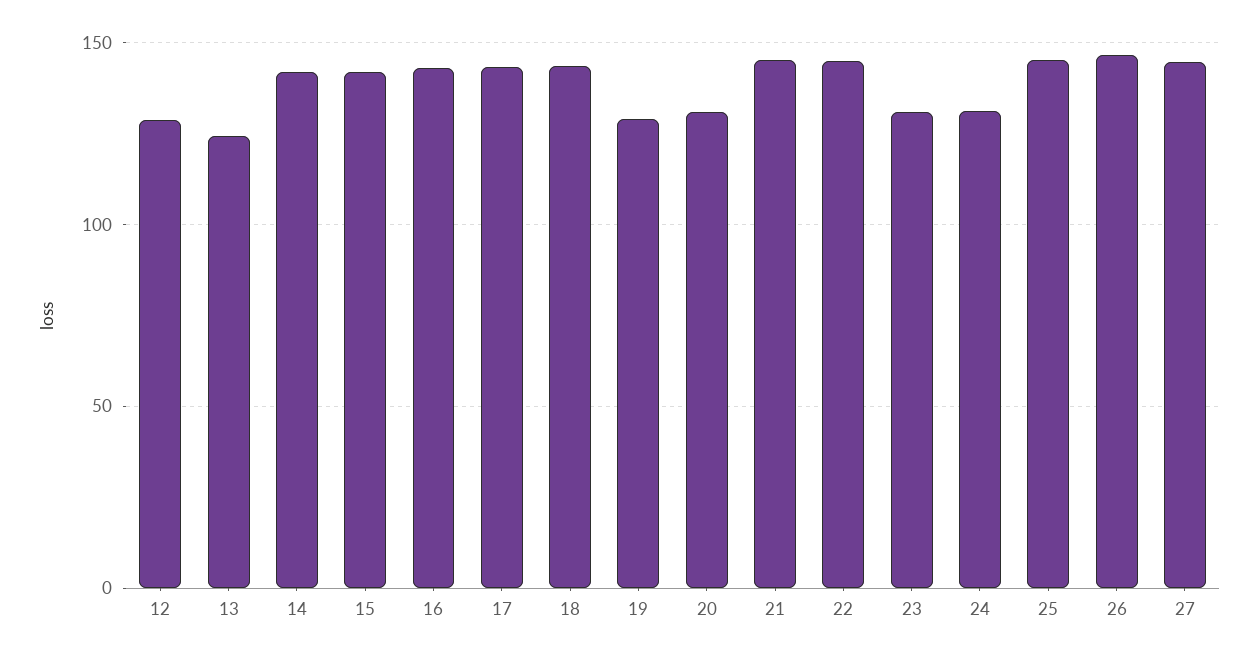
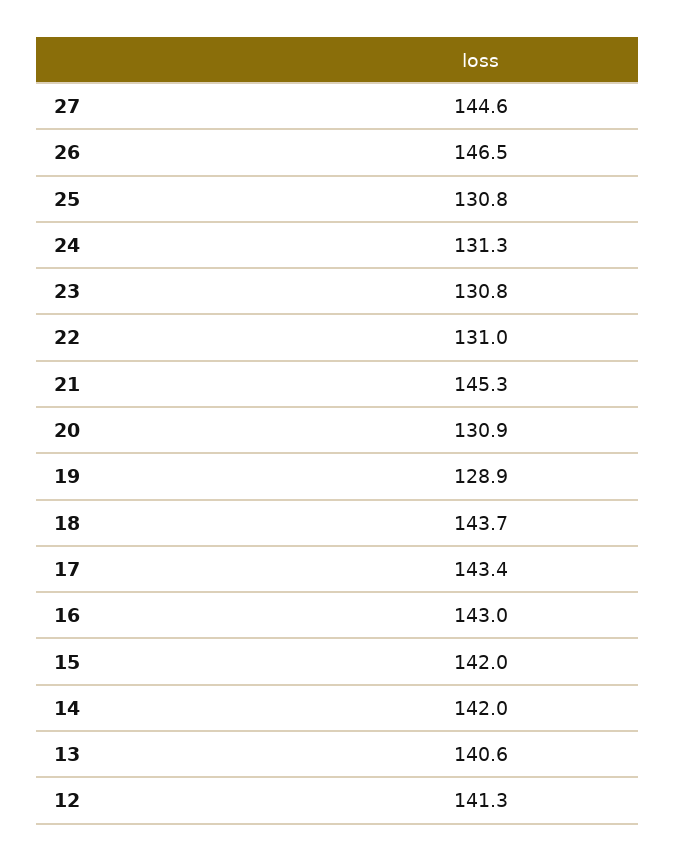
  {
-   "12": 130,
+   "12": 141.3,
-   "13": 125,
+   "13": 140.6,
    "14": 142,
    "15": 142,
    "16": 143,
    "17": 143.4,
    "18": 143.7,
    "19": 128.9,
    "20": 130.9,
    "21": 145.3,
-   "22": 145,
+   "22": 131,
    "23": 130.8,
    "24": 131.3,
-   "25": 145,
+   "25": 130.8,
    "26": 146.5,
    "27": 144.6
  }

